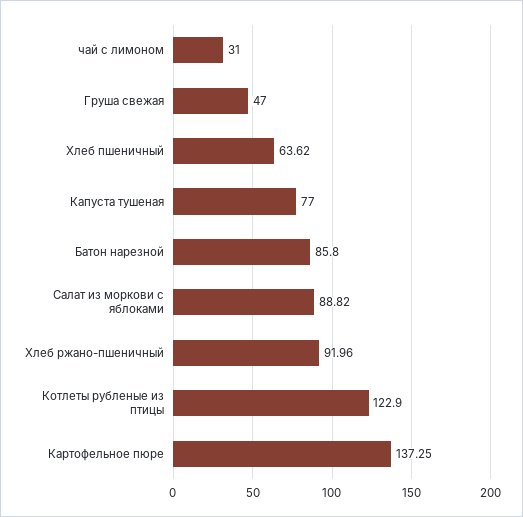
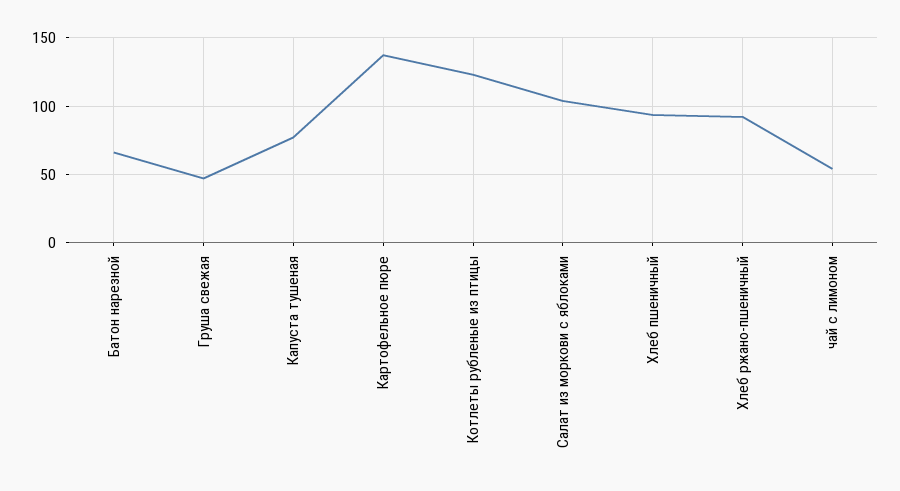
  {
-   "чай с лимоном": 31,
+   "чай с лимоном": 55,
    "Груша свежая": 47,
-   "Хлеб пшеничный": 63.62,
+   "Хлеб пшеничный": 95,
    "Капуста тушеная": 77,
-   "Батон нарезной": 85.8,
+   "Батон нарезной": 65,
-   "Салат из моркови с яблоками": 88.82,
+   "Салат из моркови с яблоками": 105,
    "Хлеб ржано-пшеничный": 91.96,
    "Котлеты рубленые из птицы": 122.9,
    "Картофельное пюре": 137.25
  }

